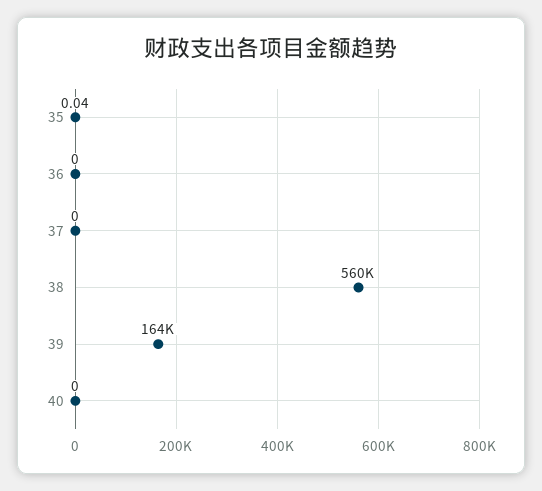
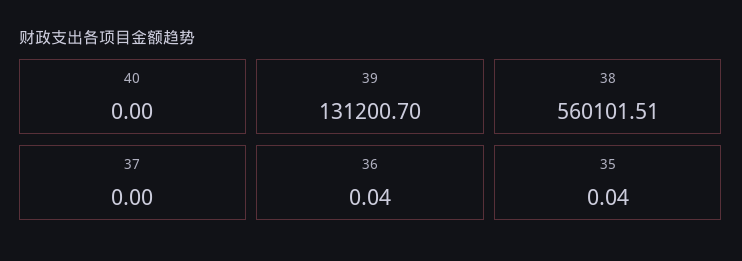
  {
    "35": 0.04,
-   "36": 0,
+   "36": 0.04,
    "37": 0,
    "38": 560101.51,
-   "39": 164000,
+   "39": 131200.7,
    "40": 0
  }

